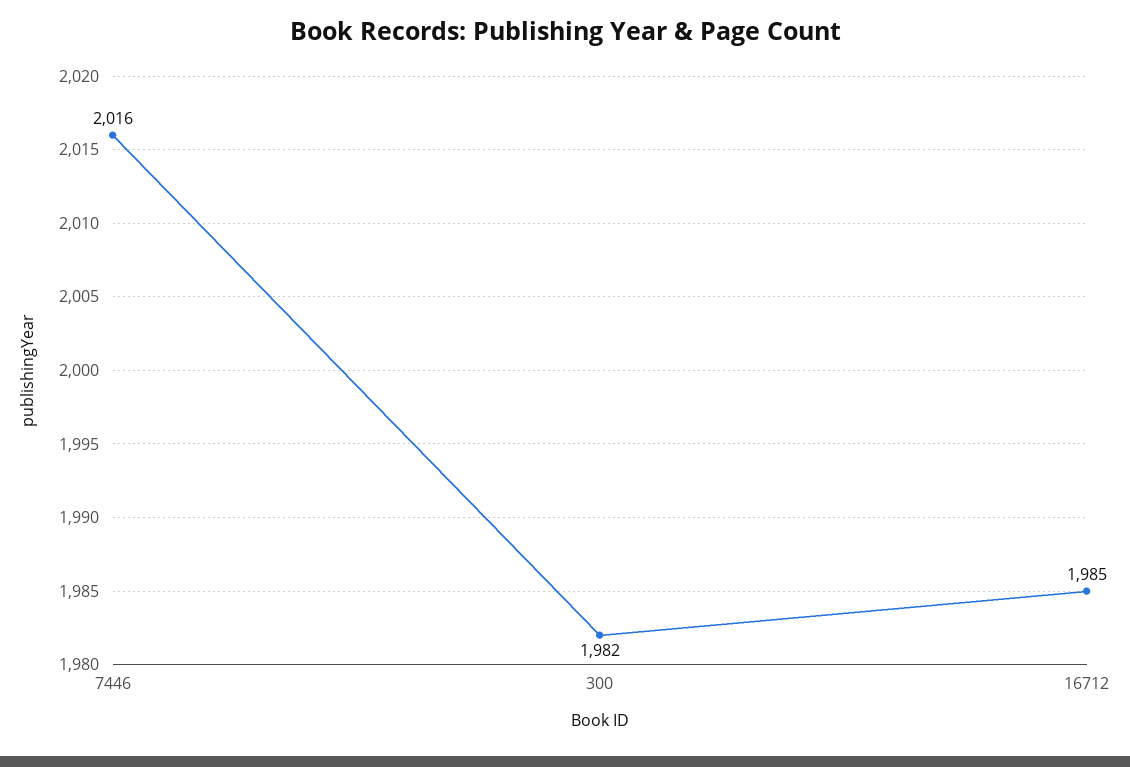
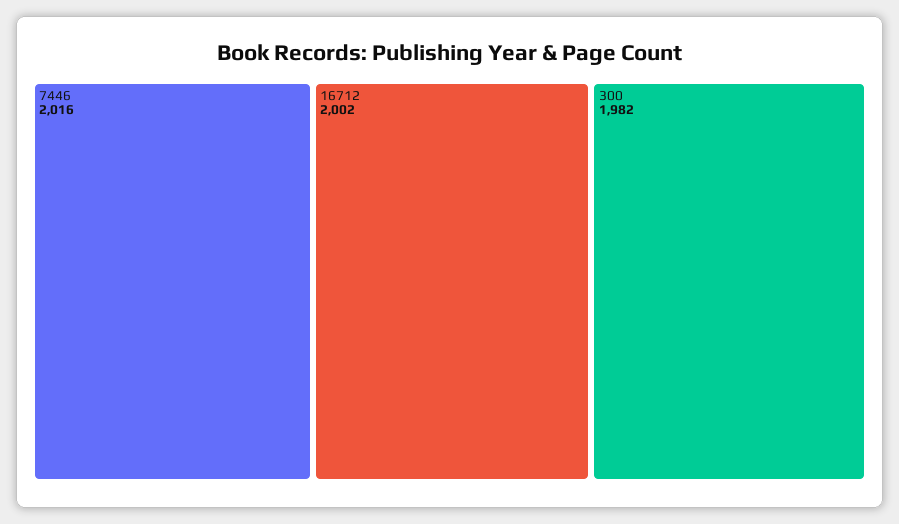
  {
    "7446": 2016,
    "300": 1982,
-   "16712": 1985
+   "16712": 2002
  }

